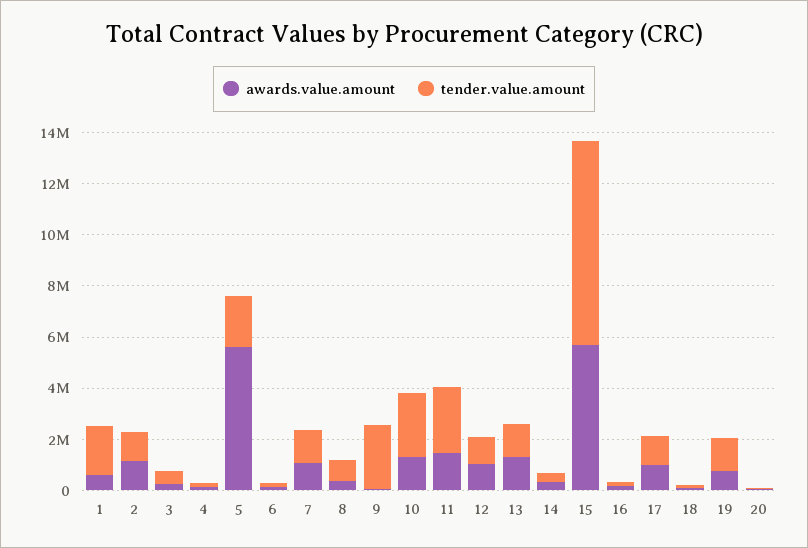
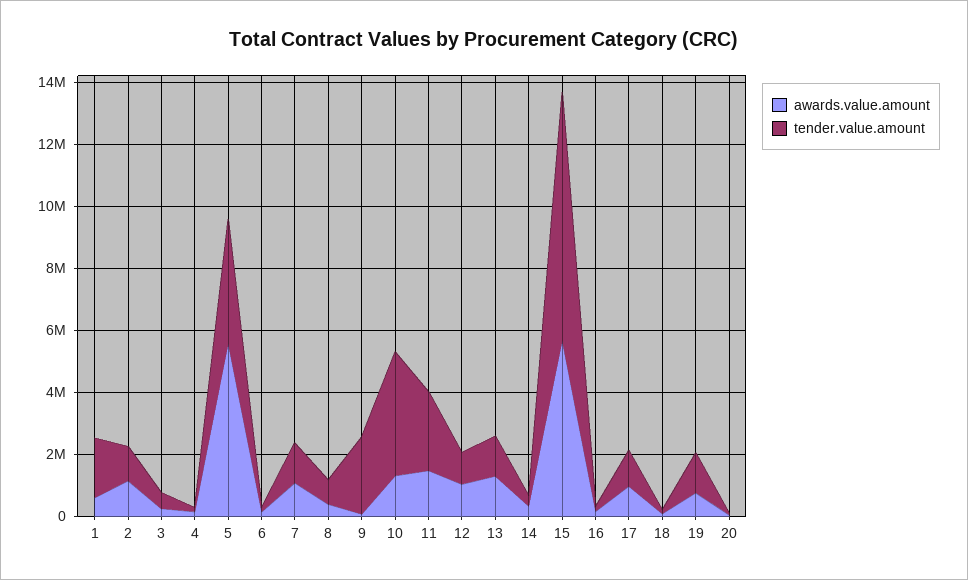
  {
    "awards.value.amount": {
      "1": 500000,
      "2": 1000000,
      "3": 500000,
      "4": 0,
      "5": 5500000,
      "6": 0,
      "7": 1000000,
      "8": 500000,
      "9": 0,
      "10": 1500000,
      "11": 1500000,
      "12": 1000000,
      "13": 1500000,
      "14": 500000,
      "15": 5500000,
      "16": 0,
      "17": 1000000,
      "18": 0,
      "19": 1000000,
      "20": 0
    },
    "tender.value.amount": {
      "1": 2000000,
      "2": 1000000,
      "3": 500000,
      "4": 0,
-     "5": 2000000,
+     "5": 4000000,
      "6": 0,
      "7": 1500000,
      "8": 1000000,
      "9": 2500000,
-     "10": 2500000,
+     "10": 4000000,
      "11": 2500000,
      "12": 1000000,
      "13": 1500000,
      "14": 500000,
      "15": 8000000,
      "16": 0,
      "17": 1000000,
      "18": 0,
      "19": 1500000,
      "20": 0
    }
  }

